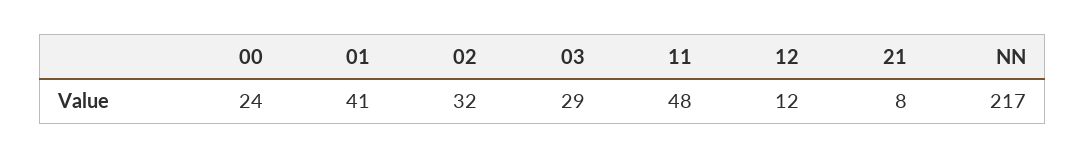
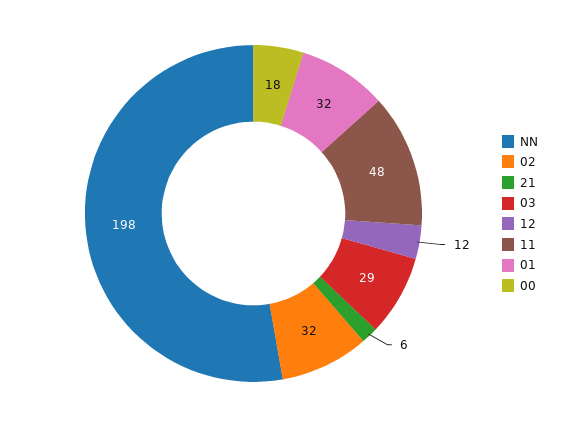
  {
-   "00": 24,
+   "00": 18,
-   "01": 41,
+   "01": 32,
    "02": 32,
    "03": 29,
    "11": 48,
    "12": 12,
-   "21": 8,
+   "21": 6,
-   "NN": 217
+   "NN": 198
  }

